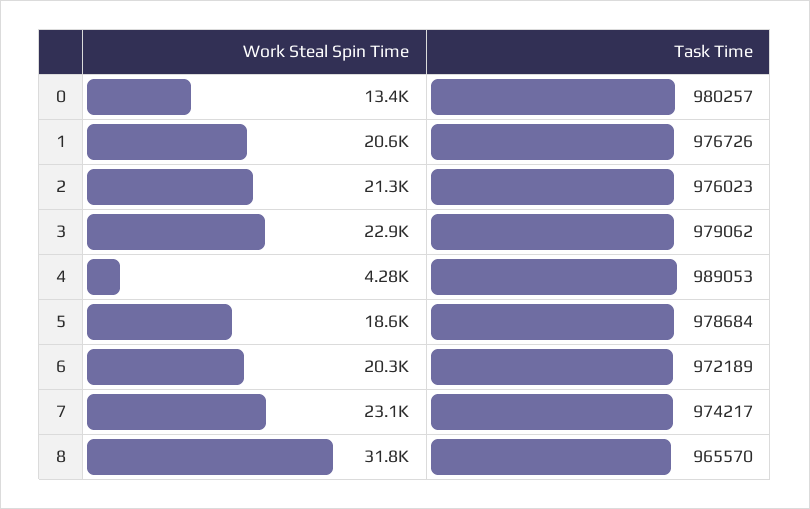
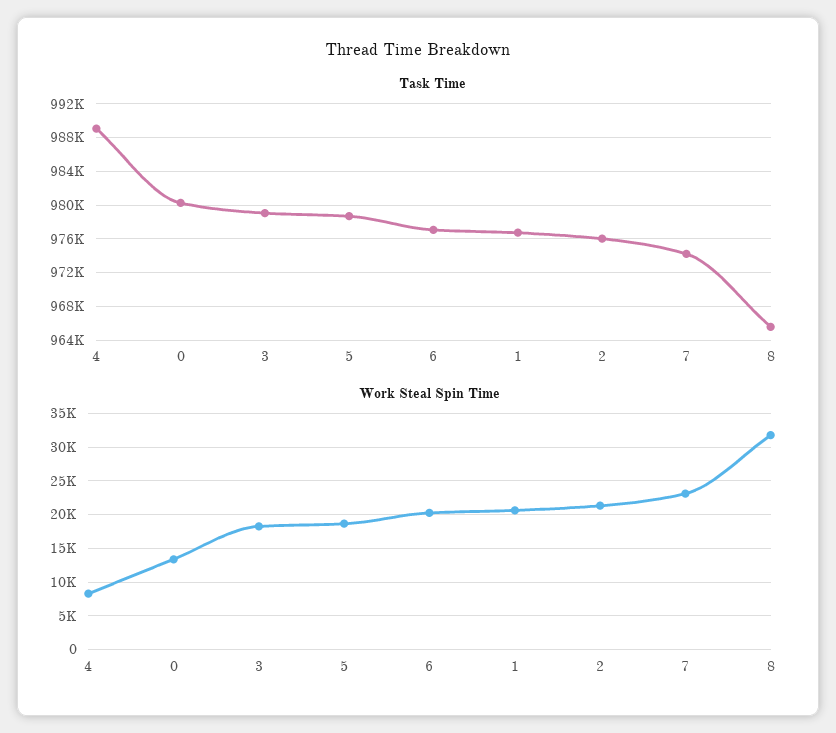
  {
    "Work Steal Spin Time": {
      "0": 13400,
      "1": 20600,
      "2": 21300,
-     "3": 22900,
+     "3": 18000,
-     "4": 4280,
+     "4": 8000,
      "5": 18600,
      "6": 20300,
      "7": 23100,
      "8": 31800
    },
    "Task Time": {
      "0": 980257,
      "1": 976726,
      "2": 976023,
      "3": 979062,
      "4": 989053,
      "5": 978684,
-     "6": 972189,
+     "6": 977000,
      "7": 974217,
      "8": 965570
    }
  }

